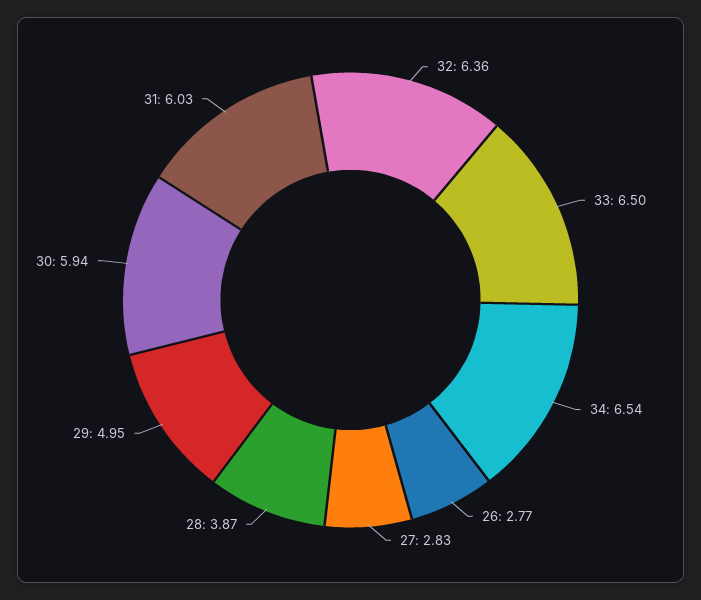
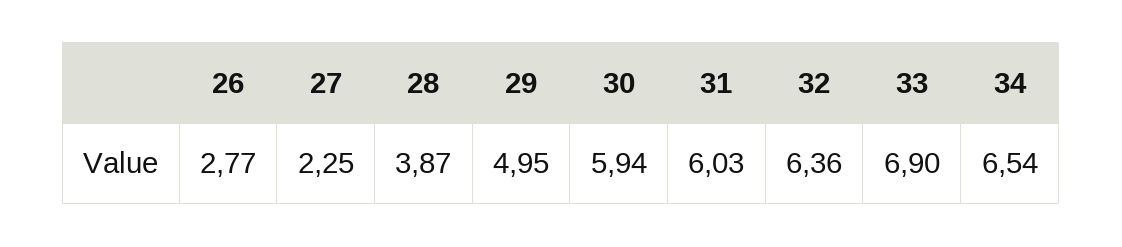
  {
    "32": 6.36,
-   "33": 6.5,
+   "33": 6.9,
    "34": 6.54,
    "26": 2.77,
-   "27": 2.83,
+   "27": 2.25,
    "28": 3.87,
    "29": 4.95,
    "30": 5.94,
    "31": 6.03
  }

